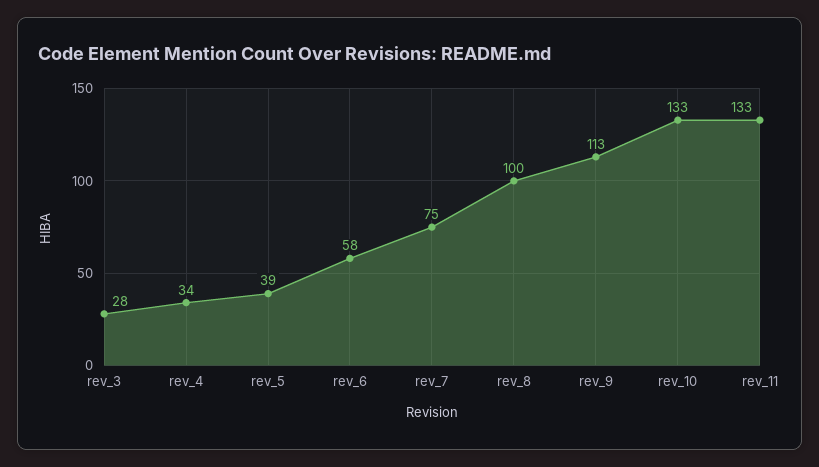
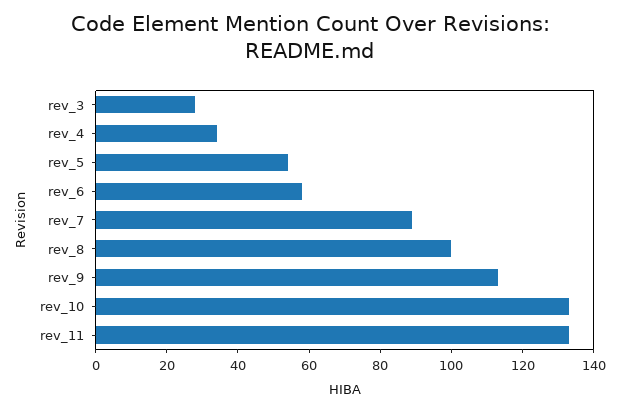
  {
    "rev_3": 28,
    "rev_4": 34,
-   "rev_5": 39,
+   "rev_5": 55,
    "rev_6": 58,
-   "rev_7": 75,
+   "rev_7": 90,
    "rev_8": 100,
    "rev_9": 113,
    "rev_10": 133,
    "rev_11": 133
  }

